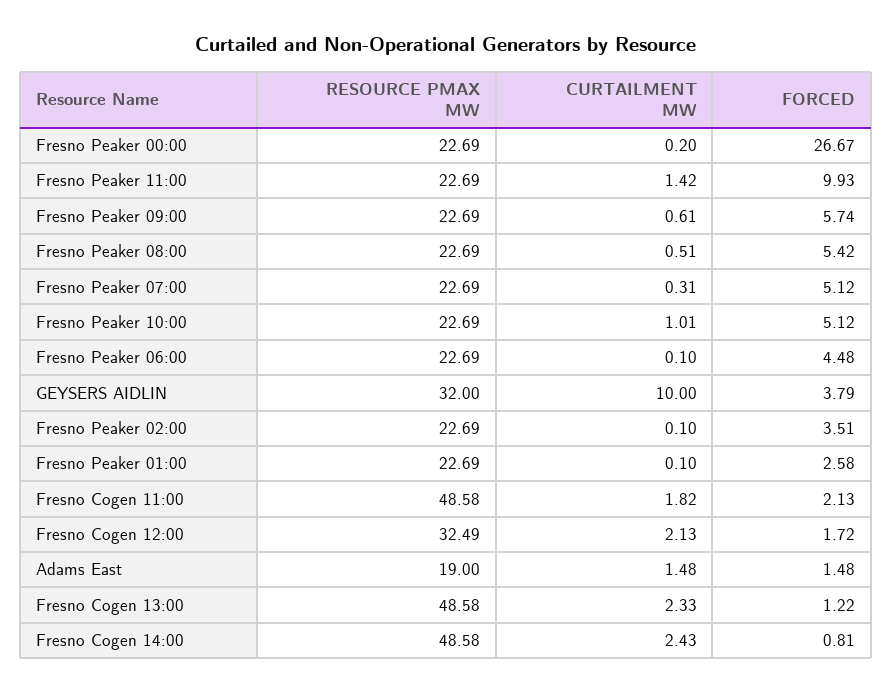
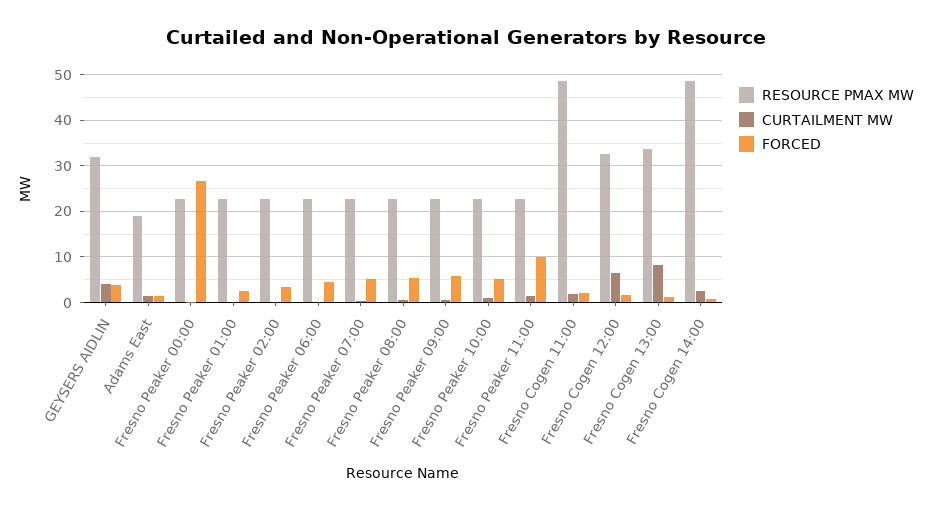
  {
    "RESOURCE PMAX MW": {
      "Fresno Peaker 00:00": 22.69,
      "Fresno Peaker 11:00": 22.69,
      "Fresno Peaker 09:00": 22.69,
      "Fresno Peaker 08:00": 22.69,
      "Fresno Peaker 07:00": 22.69,
      "Fresno Peaker 10:00": 22.69,
      "Fresno Peaker 06:00": 22.69,
      "GEYSERS AIDLIN": 32,
      "Fresno Peaker 02:00": 22.69,
      "Fresno Peaker 01:00": 22.69,
      "Fresno Cogen 11:00": 48.58,
      "Fresno Cogen 12:00": 32.49,
      "Adams East": 19,
-     "Fresno Cogen 13:00": 48.58,
+     "Fresno Cogen 13:00": 34,
      "Fresno Cogen 14:00": 48.58
    },
    "CURTAILMENT MW": {
      "Fresno Peaker 00:00": 0.2,
      "Fresno Peaker 11:00": 1.42,
      "Fresno Peaker 09:00": 0.61,
      "Fresno Peaker 08:00": 0.51,
      "Fresno Peaker 07:00": 0.31,
      "Fresno Peaker 10:00": 1.01,
      "Fresno Peaker 06:00": 0.1,
-     "GEYSERS AIDLIN": 10,
+     "GEYSERS AIDLIN": 4,
      "Fresno Peaker 02:00": 0.1,
      "Fresno Peaker 01:00": 0.1,
      "Fresno Cogen 11:00": 1.82,
-     "Fresno Cogen 12:00": 2.13,
+     "Fresno Cogen 12:00": 6,
      "Adams East": 1.48,
-     "Fresno Cogen 13:00": 2.33,
+     "Fresno Cogen 13:00": 8,
      "Fresno Cogen 14:00": 2.43
    },
    "FORCED": {
      "Fresno Peaker 00:00": 26.67,
      "Fresno Peaker 11:00": 9.93,
      "Fresno Peaker 09:00": 5.74,
      "Fresno Peaker 08:00": 5.42,
      "Fresno Peaker 07:00": 5.12,
      "Fresno Peaker 10:00": 5.12,
      "Fresno Peaker 06:00": 4.48,
      "GEYSERS AIDLIN": 3.79,
      "Fresno Peaker 02:00": 3.51,
      "Fresno Peaker 01:00": 2.58,
      "Fresno Cogen 11:00": 2.13,
      "Fresno Cogen 12:00": 1.72,
      "Adams East": 1.48,
      "Fresno Cogen 13:00": 1.22,
      "Fresno Cogen 14:00": 0.81
    }
  }

